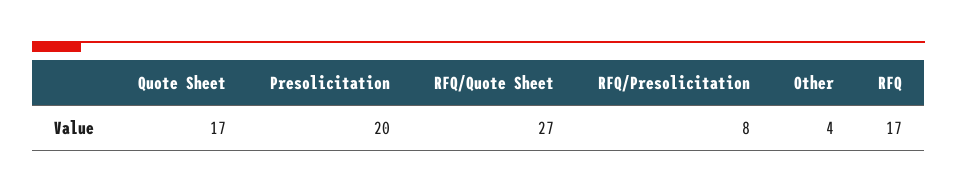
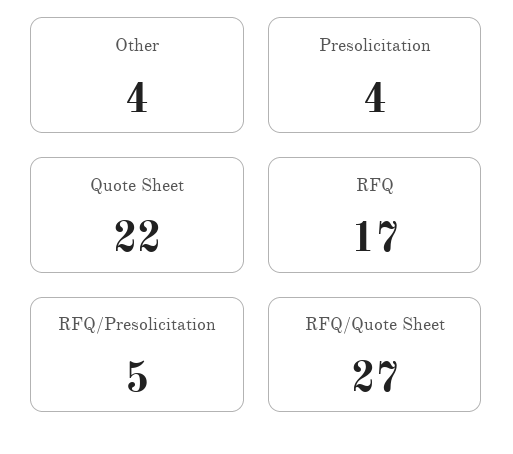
  {
-   "Quote Sheet": 17,
+   "Quote Sheet": 22,
-   "Presolicitation": 20,
+   "Presolicitation": 4,
    "RFQ/Quote Sheet": 27,
-   "RFQ/Presolicitation": 8,
+   "RFQ/Presolicitation": 5,
    "Other": 4,
    "RFQ": 17
  }

